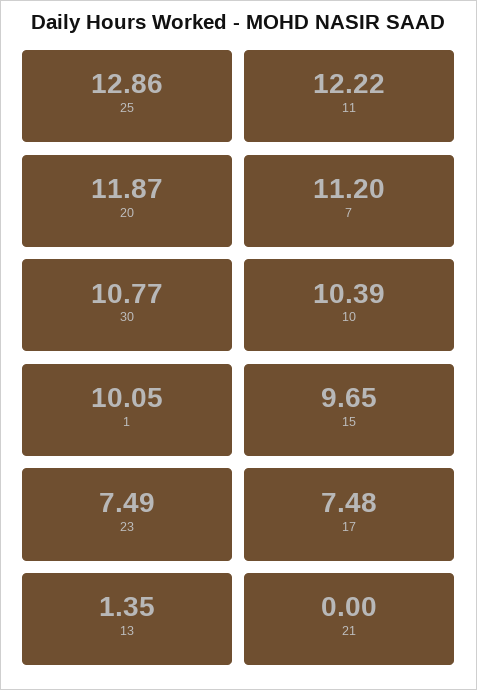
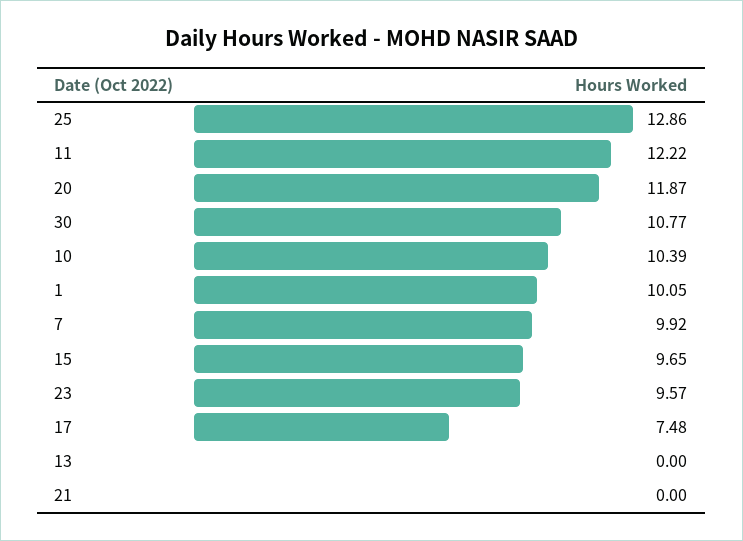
  {
    "25": 12.86,
    "11": 12.22,
    "20": 11.87,
-   "7": 11.2,
+   "7": 9.92,
    "30": 10.77,
    "10": 10.39,
    "1": 10.05,
    "15": 9.65,
-   "23": 7.49,
+   "23": 9.57,
    "17": 7.48,
-   "13": 1.35,
+   "13": 0,
    "21": 0
  }

